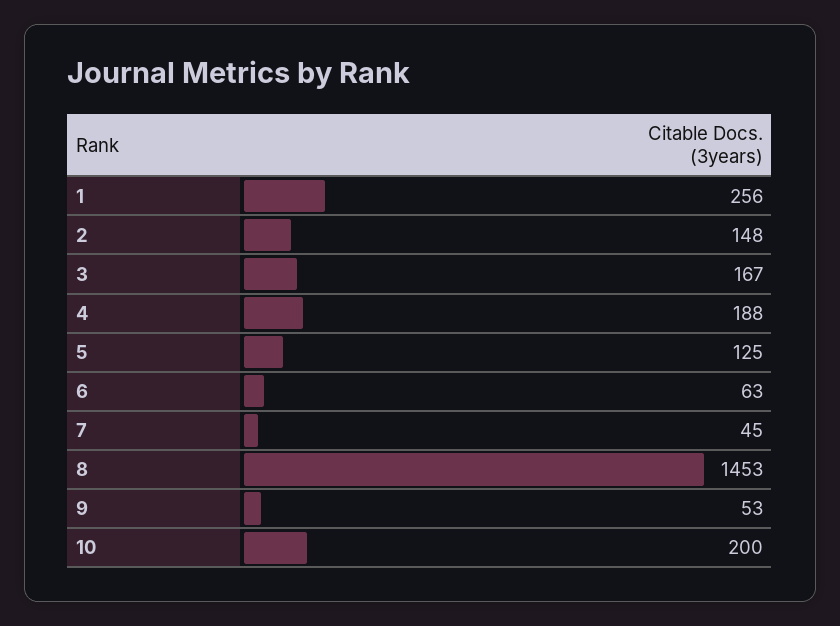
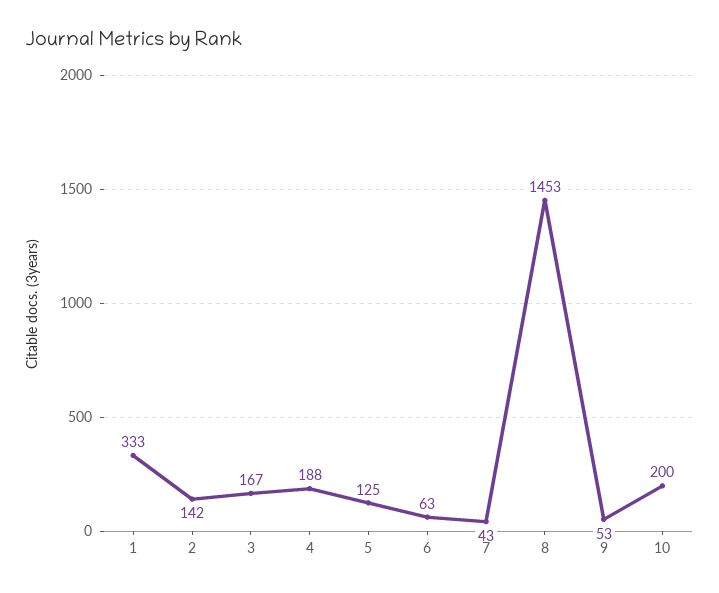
  {
-   "1": 256,
+   "1": 333,
-   "2": 148,
+   "2": 142,
    "3": 167,
    "4": 188,
    "5": 125,
    "6": 63,
-   "7": 45,
+   "7": 43,
    "8": 1453,
    "9": 53,
    "10": 200
  }

